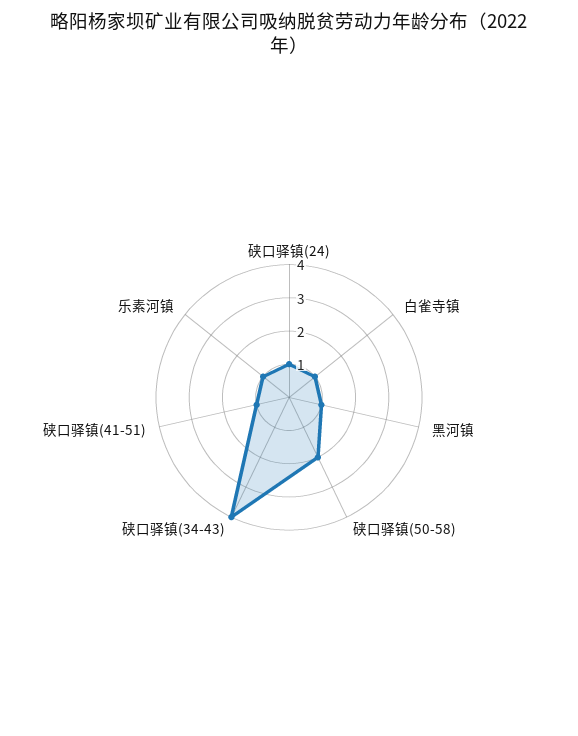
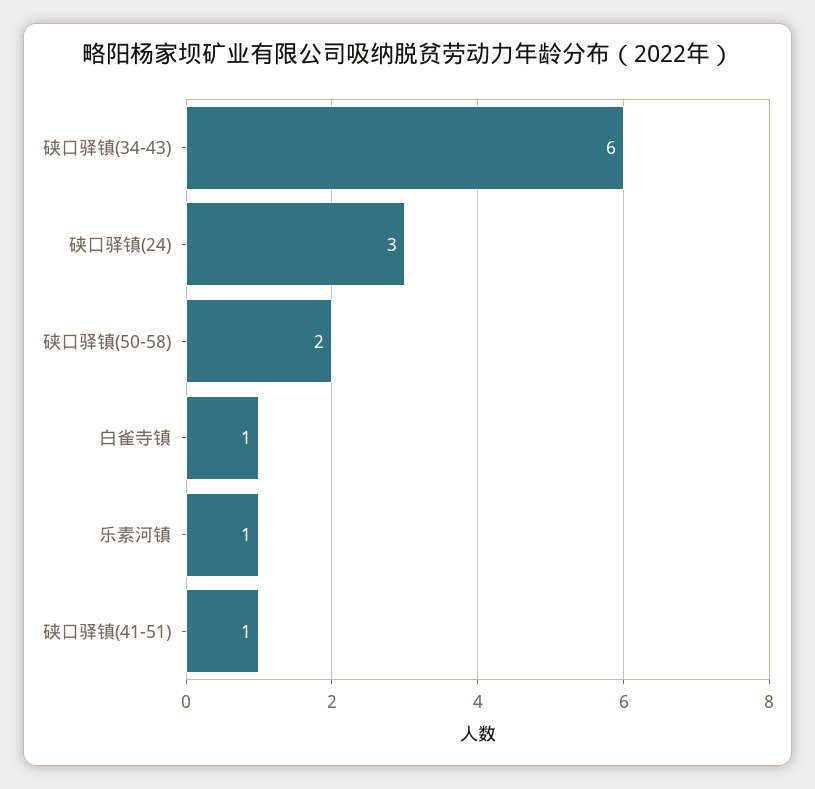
  {
-   "硖口驿镇(24)": 1,
+   "硖口驿镇(24)": 3,
    "白雀寺镇": 1,
-   "黑河镇": 1,
    "硖口驿镇(50-58)": 2,
-   "硖口驿镇(34-43)": 4,
+   "硖口驿镇(34-43)": 6,
    "硖口驿镇(41-51)": 1,
    "乐素河镇": 1
  }

